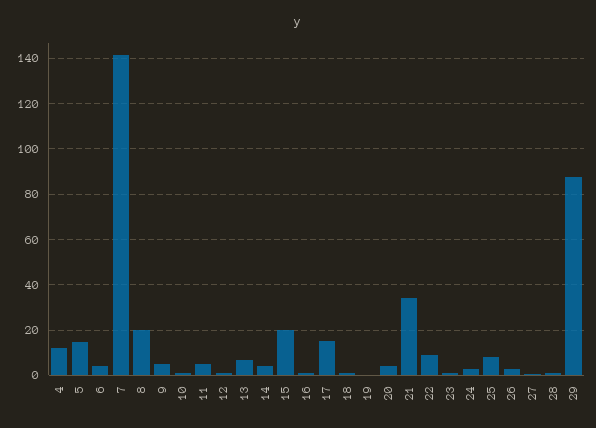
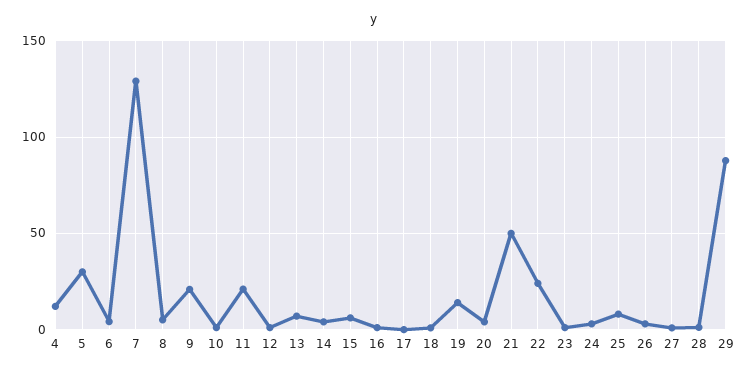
  {
    "4": 10,
-   "5": 15,
+   "5": 30,
    "6": 5,
-   "7": 140,
+   "7": 130,
-   "8": 20,
+   "8": 5,
-   "9": 5,
+   "9": 20,
    "10": 0,
-   "11": 5,
+   "11": 20,
    "12": 0,
    "13": 5,
    "14": 5,
-   "15": 20,
+   "15": 5,
    "16": 0,
-   "17": 15,
+   "17": 0,
    "18": 0,
-   "19": 0,
+   "19": 15,
    "20": 5,
-   "21": 35,
+   "21": 50,
-   "22": 10,
+   "22": 25,
    "23": 0,
    "24": 5,
    "25": 10,
    "26": 5,
    "27": 0,
    "28": 0,
    "29": 90
  }

